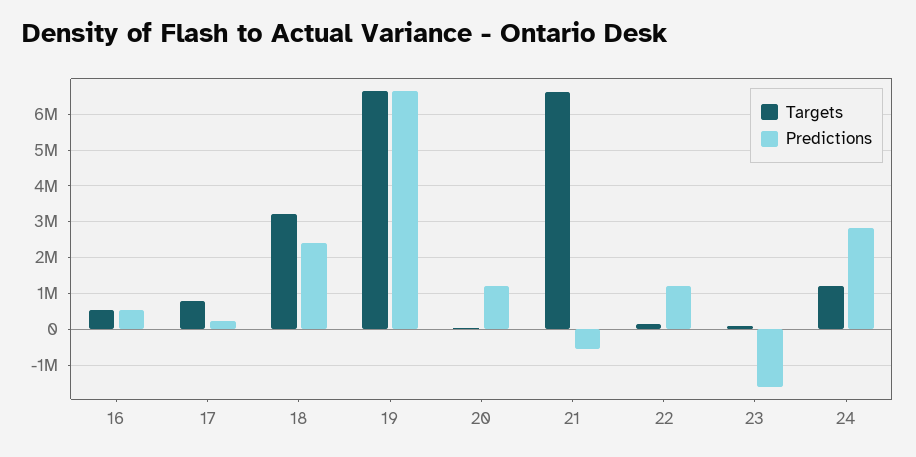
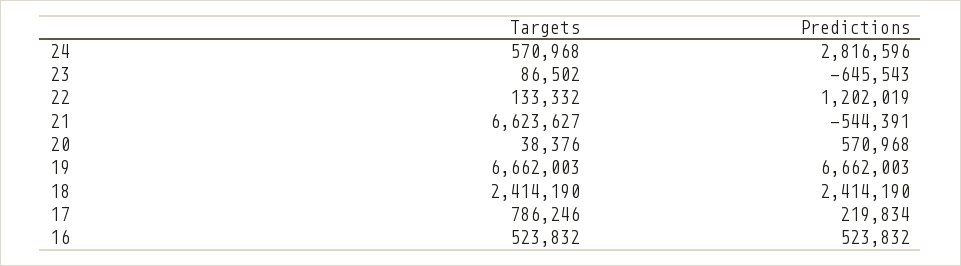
  {
    "Targets": {
      "16": 523832,
      "17": 786246,
-     "18": 3200000,
+     "18": 2414190,
      "19": 6662003,
      "20": 38376,
      "21": 6623627,
      "22": 133332,
      "23": 86502,
-     "24": 1200000
+     "24": 570968
    },
    "Predictions": {
      "16": 523832,
      "17": 219834,
      "18": 2414190,
      "19": 6662003,
-     "20": 1200000,
+     "20": 570968,
      "21": -544391,
      "22": 1202019,
-     "23": -1600000,
+     "23": -645543,
      "24": 2816596
    }
  }

